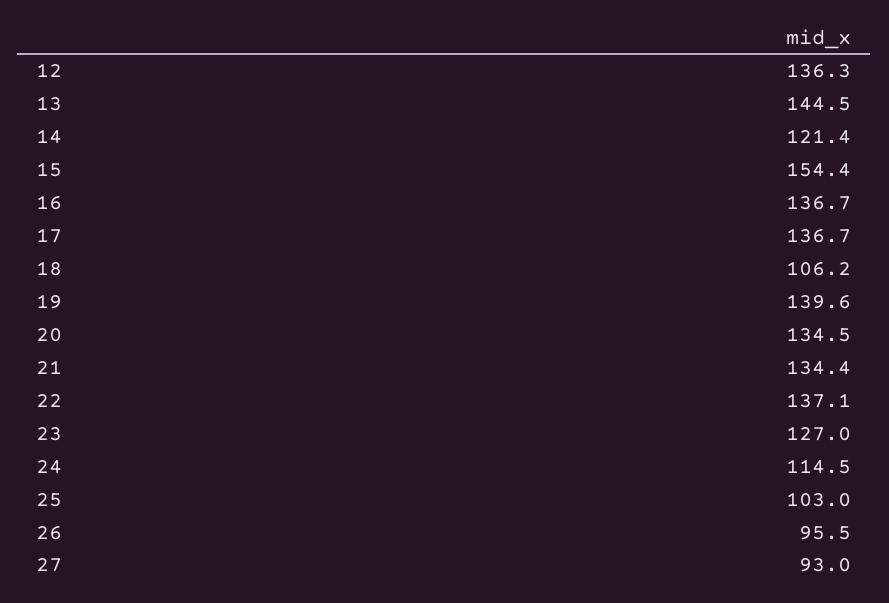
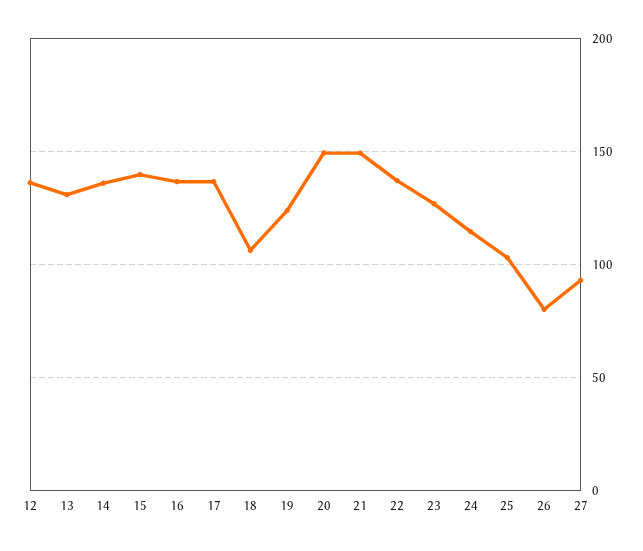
  {
    "12": 136.3,
-   "13": 144.5,
+   "13": 130,
-   "14": 121.4,
+   "14": 135,
-   "15": 154.4,
+   "15": 140,
    "16": 136.7,
    "17": 136.7,
    "18": 106.2,
-   "19": 139.6,
+   "19": 125,
-   "20": 134.5,
+   "20": 150,
-   "21": 134.4,
+   "21": 150,
    "22": 137.1,
    "23": 127,
    "24": 114.5,
    "25": 103,
-   "26": 95.5,
+   "26": 80,
    "27": 93
  }

